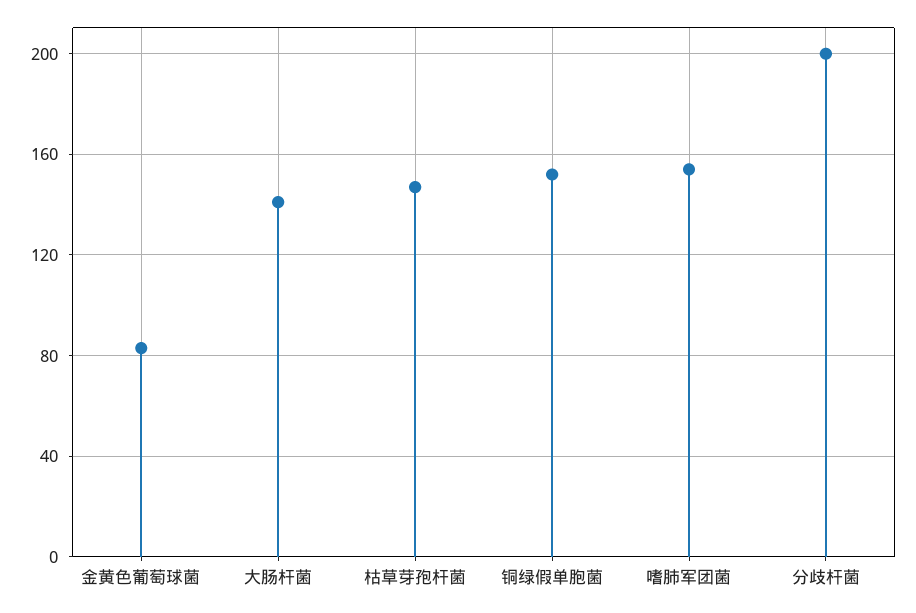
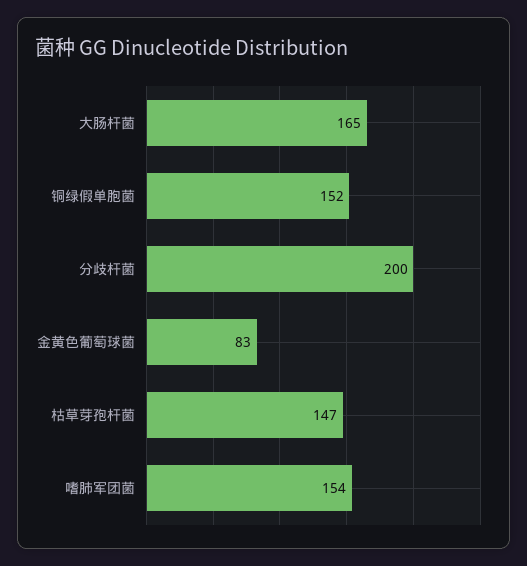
  {
    "金黄色葡萄球菌": 83,
-   "大肠杆菌": 140,
+   "大肠杆菌": 165,
    "枯草芽孢杆菌": 147,
    "铜绿假单胞菌": 152,
    "嗜肺军团菌": 154,
    "分歧杆菌": 200
  }

